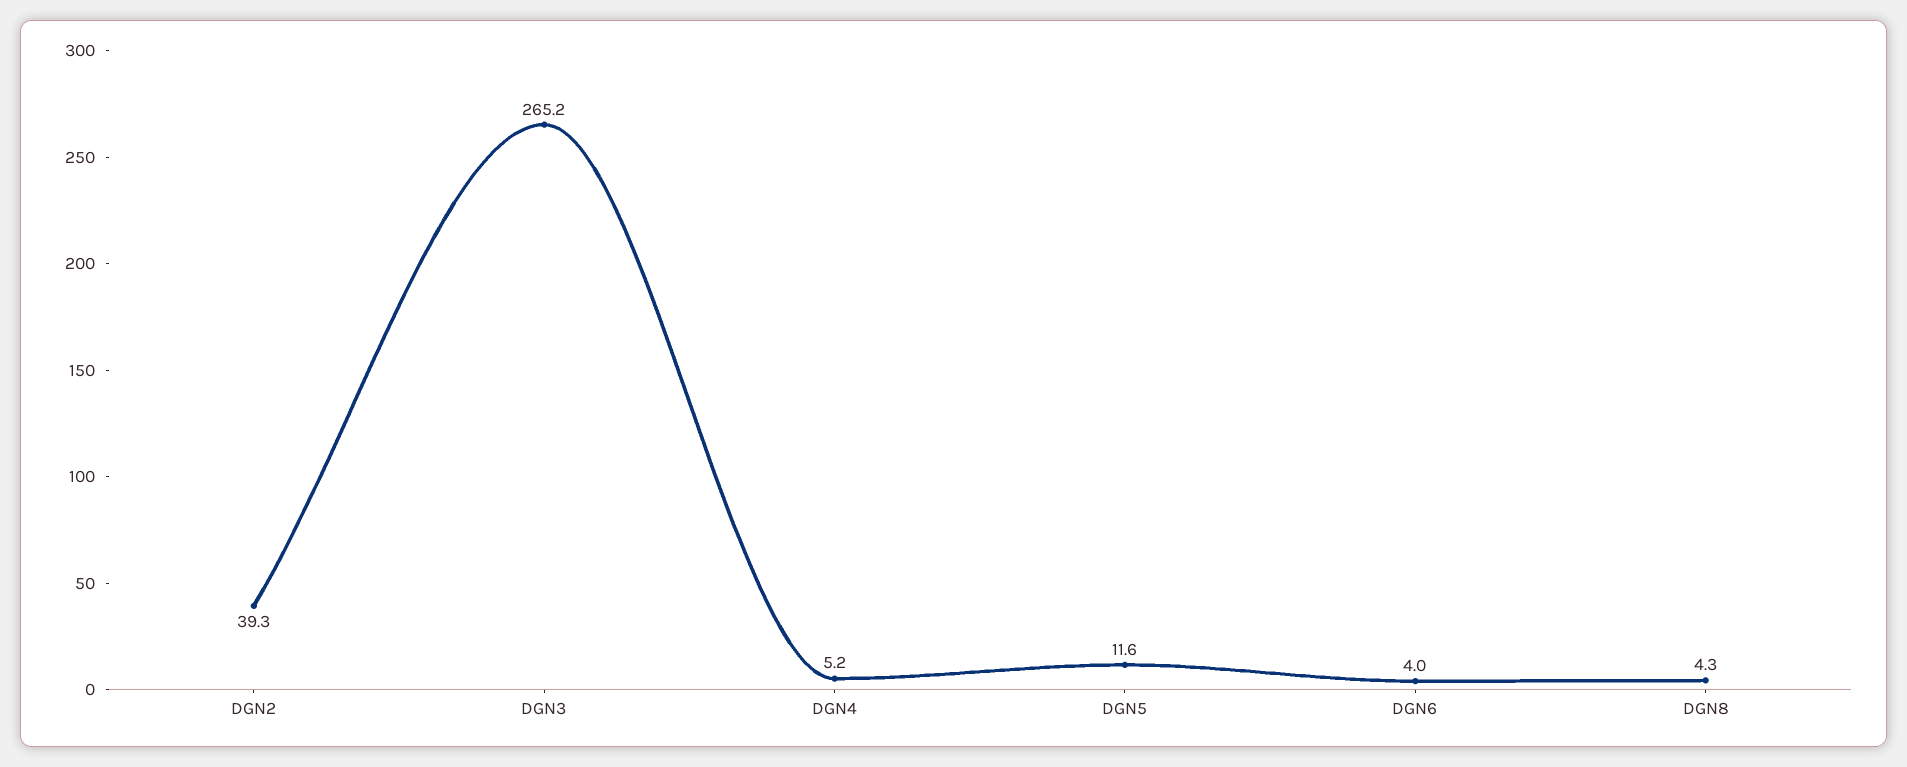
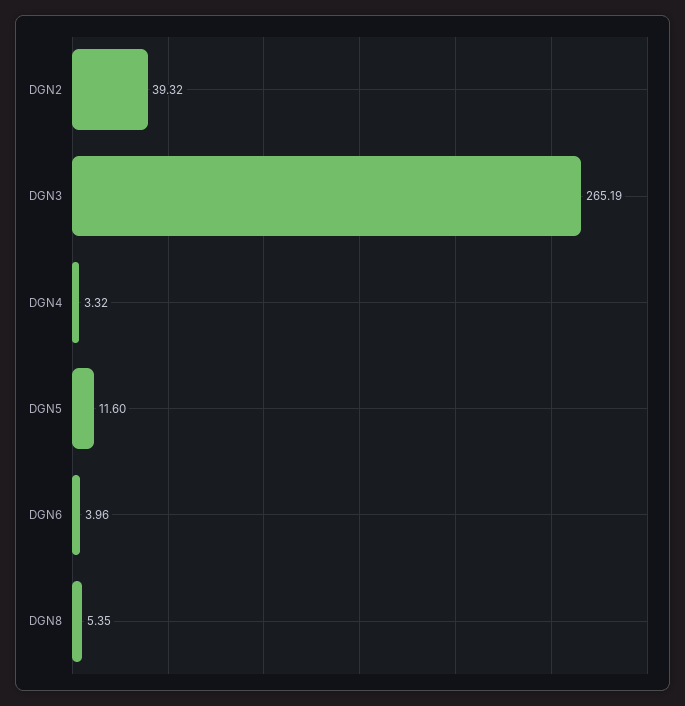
  {
    "DGN2": 39.32,
    "DGN3": 265.19,
-   "DGN4": 5.2,
+   "DGN4": 3.32,
    "DGN5": 11.6,
    "DGN6": 3.96,
-   "DGN8": 4.3
+   "DGN8": 5.35
  }

